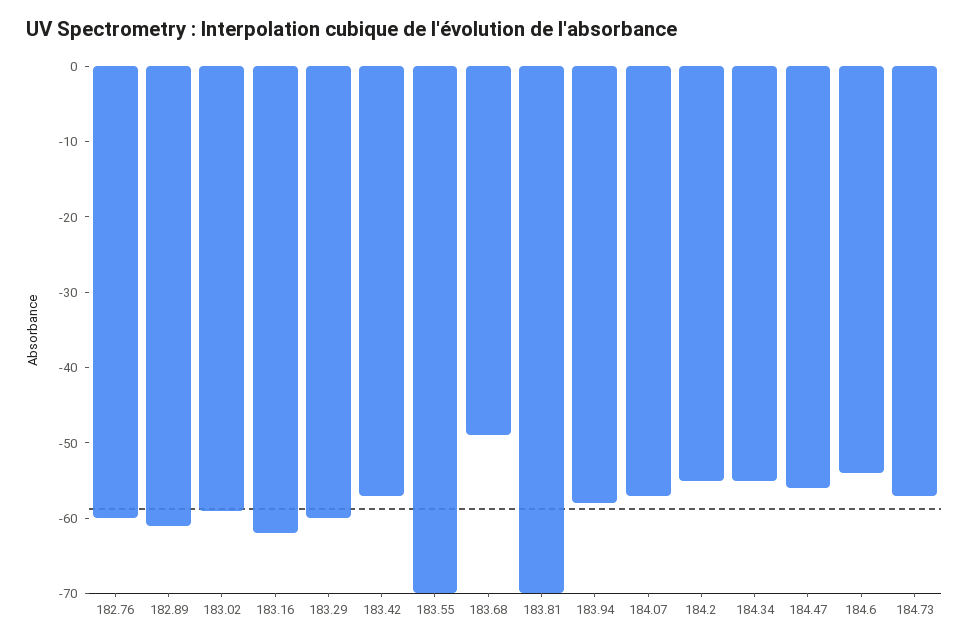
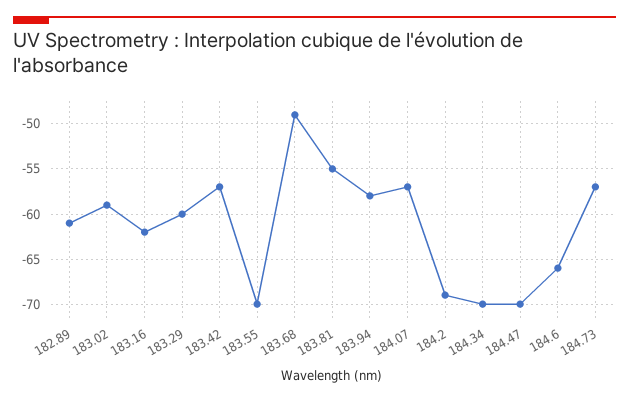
  {
-   "182.76": -60,
    "182.89": -61,
    "183.02": -59,
    "183.16": -62,
    "183.29": -60,
    "183.42": -57,
    "183.55": -70,
    "183.68": -49,
-   "183.81": -70,
+   "183.81": -55,
    "183.94": -58,
    "184.07": -57,
-   "184.2": -55,
+   "184.2": -69,
-   "184.34": -55,
+   "184.34": -70,
-   "184.47": -55,
+   "184.47": -70,
-   "184.6": -55,
+   "184.6": -66,
    "184.73": -57
  }

